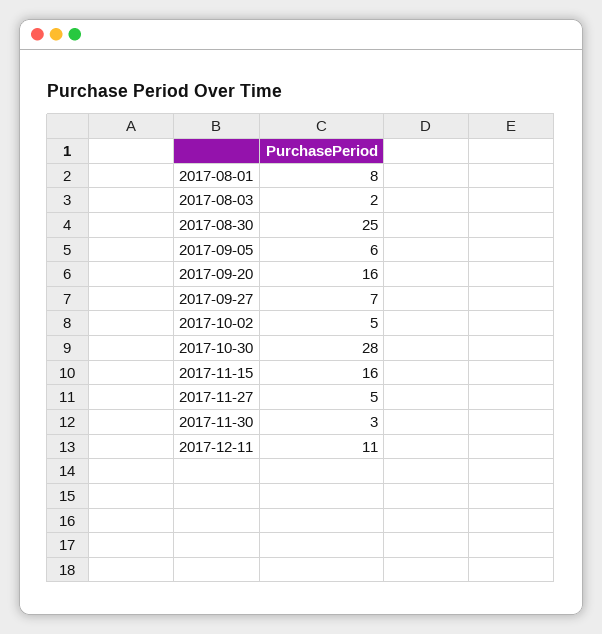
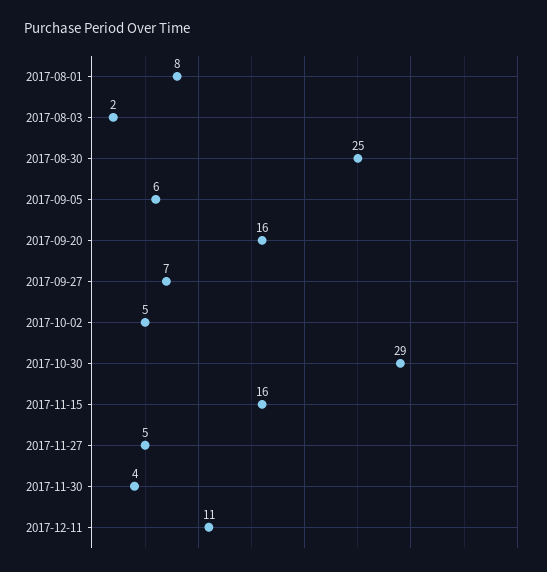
  {
    "2017-08-01": 8,
    "2017-08-03": 2,
    "2017-08-30": 25,
    "2017-09-05": 6,
    "2017-09-20": 16,
    "2017-09-27": 7,
    "2017-10-02": 5,
-   "2017-10-30": 28,
+   "2017-10-30": 29,
    "2017-11-15": 16,
    "2017-11-27": 5,
-   "2017-11-30": 3,
+   "2017-11-30": 4,
    "2017-12-11": 11
  }

